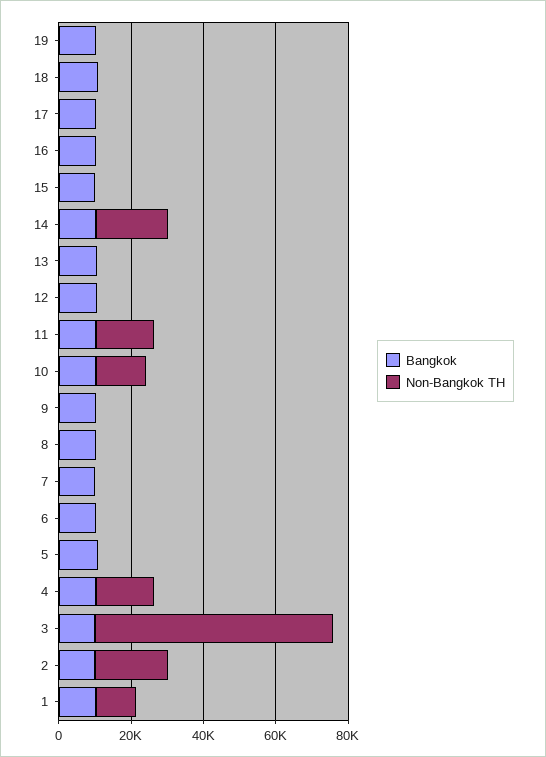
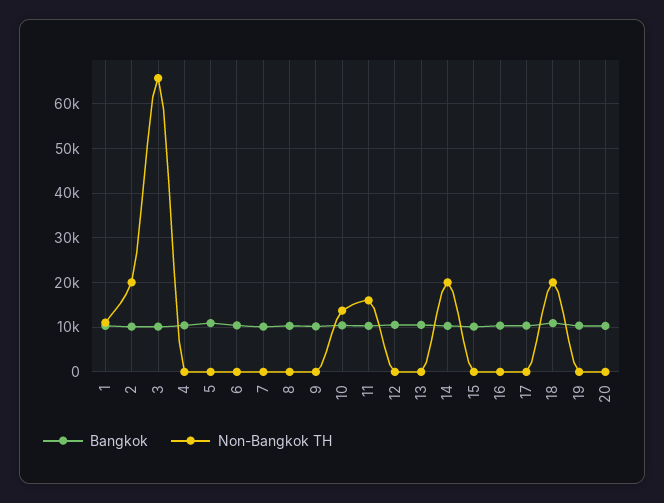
  {
    "Bangkok": {
      "19": 10000,
      "18": 10000,
      "17": 10000,
      "16": 10000,
      "15": 10000,
      "14": 10000,
      "13": 10000,
      "12": 10000,
      "11": 10000,
      "10": 10000,
      "9": 10000,
      "8": 10000,
      "7": 10000,
      "6": 10000,
      "5": 10000,
      "4": 10000,
      "3": 10000,
      "2": 10000,
-     "1": 10000
+     "1": 10000,
+     "20": 10000
    },
    "Non-Bangkok TH": {
      "19": 0,
-     "18": 0,
+     "18": 20000,
      "17": 0,
      "16": 0,
      "15": 0,
      "14": 20000,
      "13": 0,
      "12": 0,
      "11": 16000,
      "10": 14000,
      "9": 0,
      "8": 0,
      "7": 0,
      "6": 0,
      "5": 0,
-     "4": 15000,
+     "4": 0,
      "3": 66000,
      "2": 20000,
-     "1": 12000
+     "1": 12000,
+     "20": 0
    }
  }

